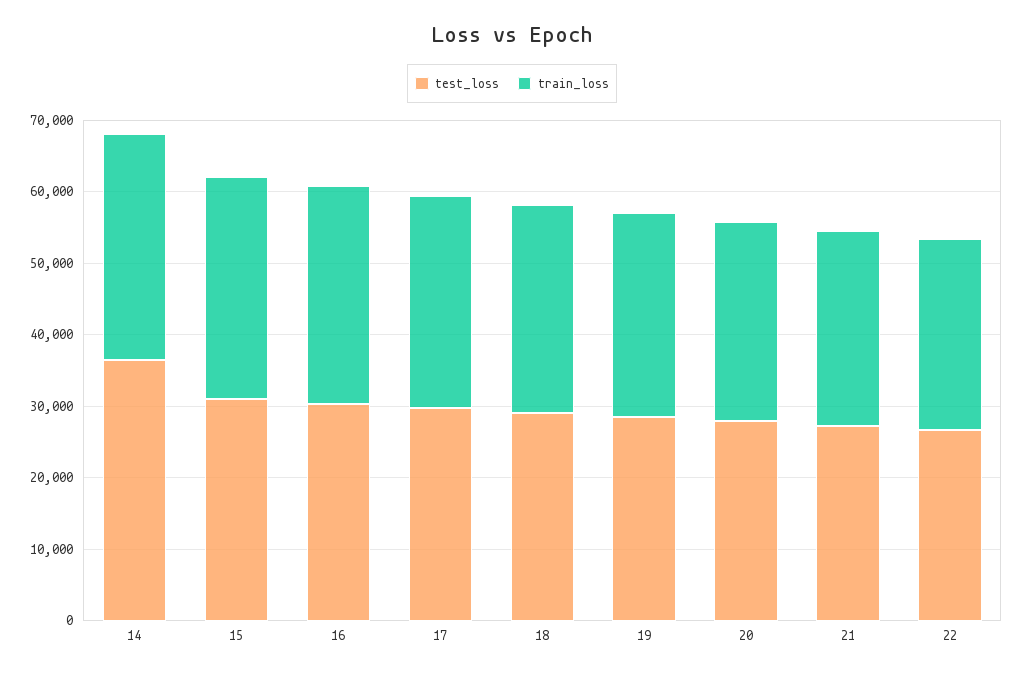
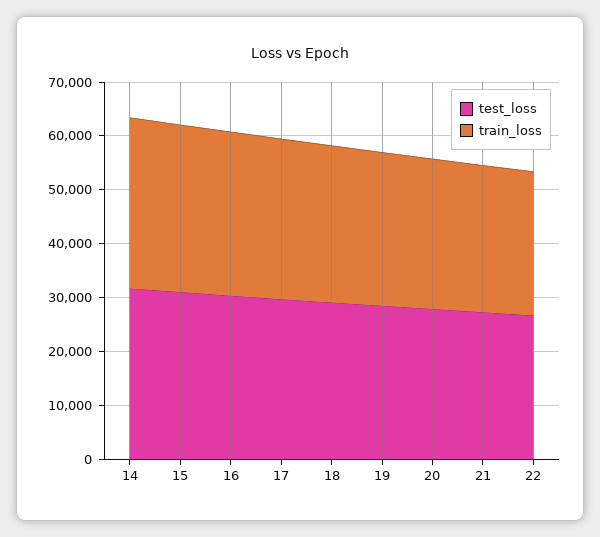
  {
    "test_loss": {
-     "14": 36000,
+     "14": 32000,
      "15": 32000,
      "16": 30000,
      "17": 30000,
      "18": 30000,
      "19": 28000,
      "20": 28000,
      "21": 28000,
      "22": 26000
    },
    "train_loss": {
      "14": 32000,
      "15": 32000,
      "16": 30000,
      "17": 30000,
      "18": 30000,
      "19": 28000,
      "20": 28000,
      "21": 28000,
      "22": 26000
    }
  }

